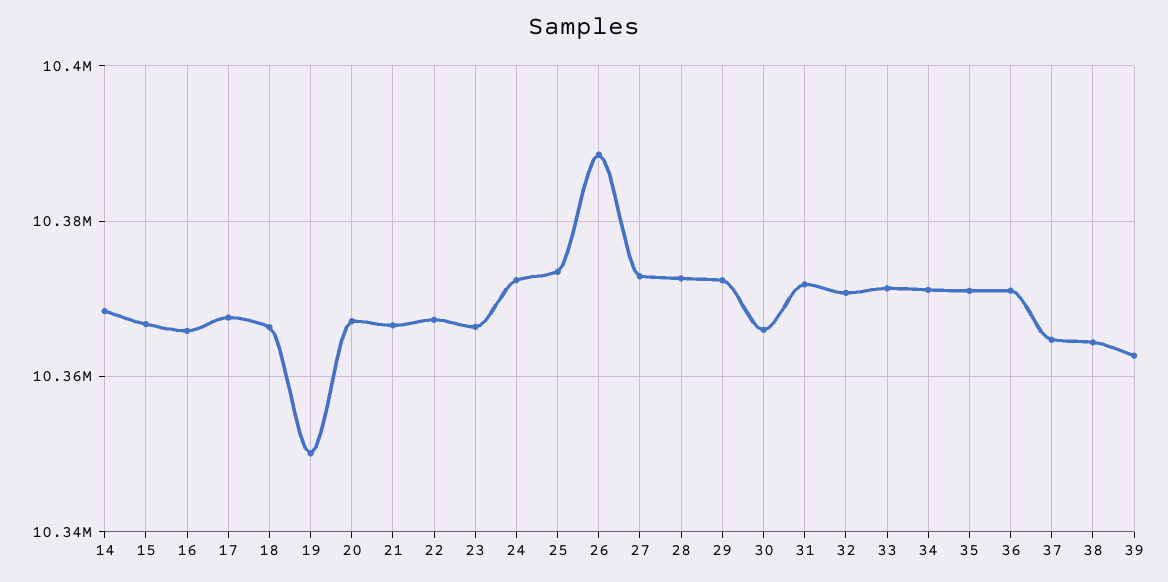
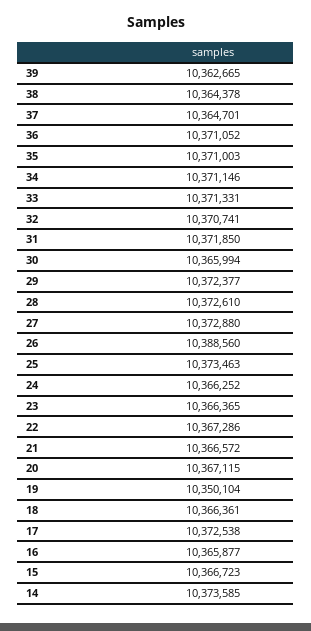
  {
-   "14": 10368000,
+   "14": 10373585,
    "15": 10366723,
    "16": 10365877,
-   "17": 10368000,
+   "17": 10372538,
    "18": 10366361,
    "19": 10350104,
    "20": 10367115,
    "21": 10366572,
    "22": 10367286,
    "23": 10366365,
-   "24": 10372000,
+   "24": 10366252,
    "25": 10373463,
    "26": 10388560,
    "27": 10372880,
    "28": 10372610,
    "29": 10372377,
    "30": 10365994,
    "31": 10371850,
    "32": 10370741,
    "33": 10371331,
    "34": 10371146,
    "35": 10371003,
    "36": 10371052,
    "37": 10364701,
    "38": 10364378,
    "39": 10362665
  }

